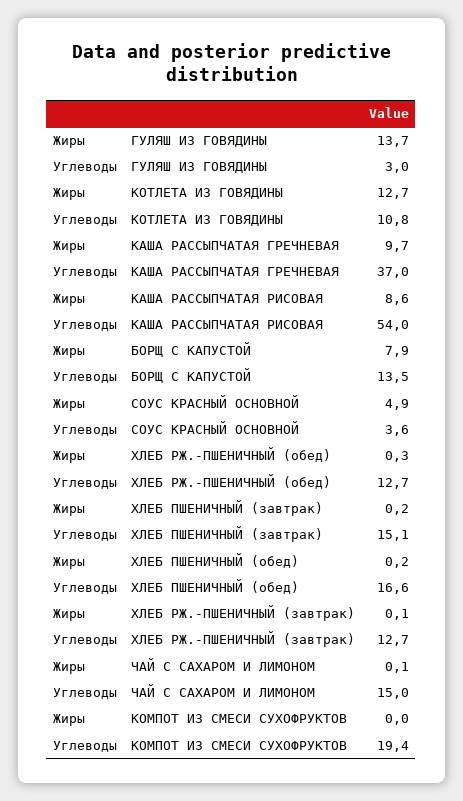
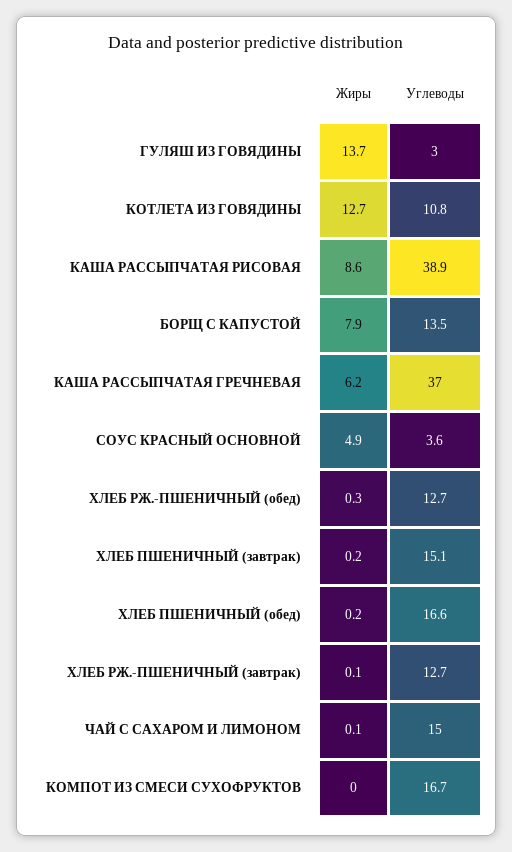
  {
    "Жиры": {
      "ГУЛЯШ ИЗ ГОВЯДИНЫ": 13.7,
      "КОТЛЕТА ИЗ ГОВЯДИНЫ": 12.7,
-     "КАША РАССЫПЧАТАЯ ГРЕЧНЕВАЯ": 9.7,
+     "КАША РАССЫПЧАТАЯ ГРЕЧНЕВАЯ": 6.2,
      "КАША РАССЫПЧАТАЯ РИСОВАЯ": 8.6,
      "БОРЩ С КАПУСТОЙ": 7.9,
      "СОУС КРАСНЫЙ ОСНОВНОЙ": 4.9,
      "ХЛЕБ РЖ.-ПШЕНИЧНЫЙ (обед)": 0.3,
      "ХЛЕБ ПШЕНИЧНЫЙ (завтрак)": 0.2,
      "ХЛЕБ ПШЕНИЧНЫЙ (обед)": 0.2,
      "ХЛЕБ РЖ.-ПШЕНИЧНЫЙ (завтрак)": 0.1,
      "ЧАЙ С САХАРОМ И ЛИМОНОМ": 0.1,
      "КОМПОТ ИЗ СМЕСИ СУХОФРУКТОВ": 0
    },
    "Углеводы": {
      "ГУЛЯШ ИЗ ГОВЯДИНЫ": 3,
      "КОТЛЕТА ИЗ ГОВЯДИНЫ": 10.8,
      "КАША РАССЫПЧАТАЯ ГРЕЧНЕВАЯ": 37,
-     "КАША РАССЫПЧАТАЯ РИСОВАЯ": 54,
+     "КАША РАССЫПЧАТАЯ РИСОВАЯ": 38.9,
      "БОРЩ С КАПУСТОЙ": 13.5,
      "СОУС КРАСНЫЙ ОСНОВНОЙ": 3.6,
      "ХЛЕБ РЖ.-ПШЕНИЧНЫЙ (обед)": 12.7,
      "ХЛЕБ ПШЕНИЧНЫЙ (завтрак)": 15.1,
      "ХЛЕБ ПШЕНИЧНЫЙ (обед)": 16.6,
      "ХЛЕБ РЖ.-ПШЕНИЧНЫЙ (завтрак)": 12.7,
      "ЧАЙ С САХАРОМ И ЛИМОНОМ": 15,
-     "КОМПОТ ИЗ СМЕСИ СУХОФРУКТОВ": 19.4
+     "КОМПОТ ИЗ СМЕСИ СУХОФРУКТОВ": 16.7
    }
  }

